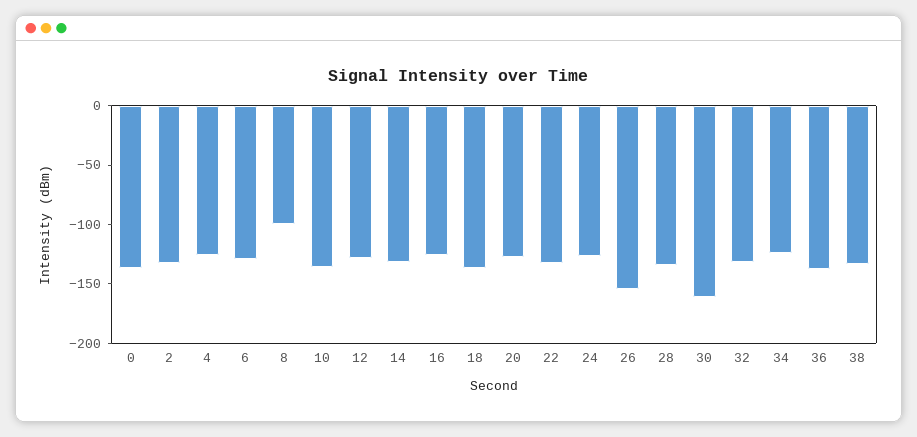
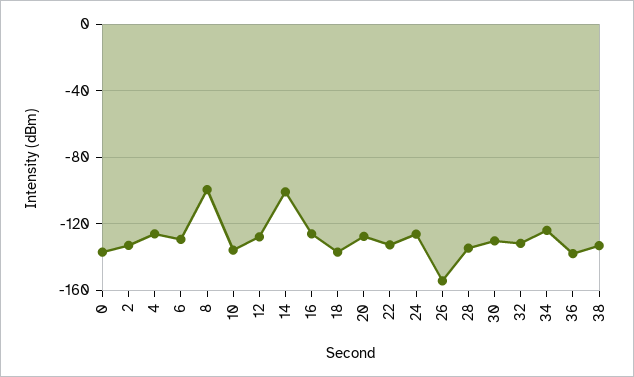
  {
    "0": -135,
    "2": -135,
    "4": -125,
    "6": -130,
    "8": -100,
    "10": -135,
    "12": -130,
-   "14": -130,
+   "14": -100,
    "16": -125,
    "18": -135,
    "20": -125,
    "22": -135,
    "24": -125,
    "26": -155,
    "28": -135,
-   "30": -160,
+   "30": -130,
    "32": -130,
    "34": -125,
    "36": -140,
    "38": -135
  }

